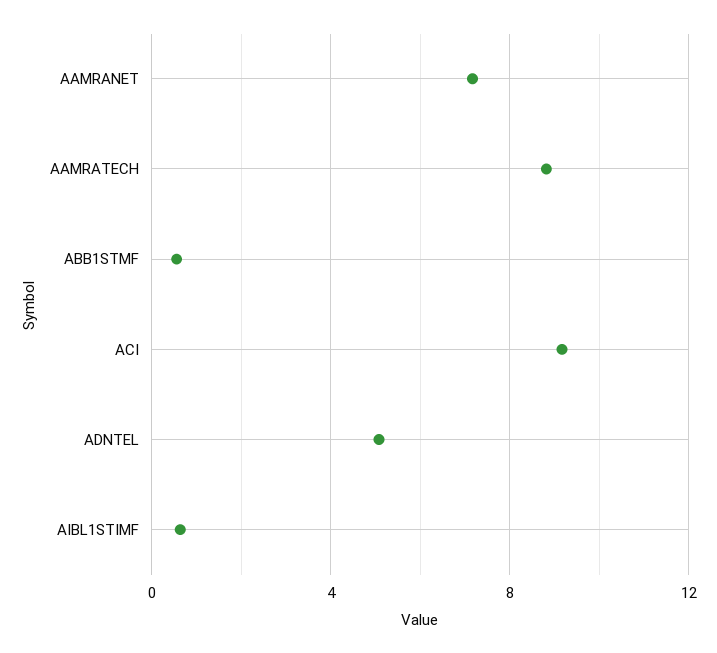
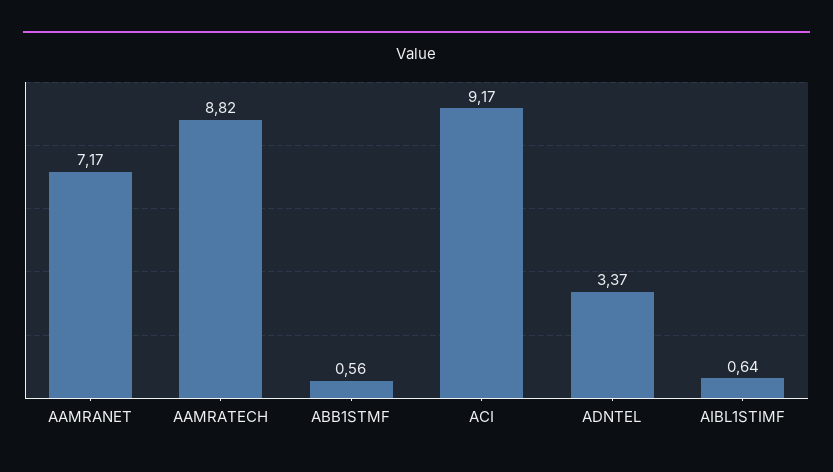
  {
    "AAMRANET": 7.17,
    "AAMRATECH": 8.82,
    "ABB1STMF": 0.56,
    "ACI": 9.17,
-   "ADNTEL": 5,
+   "ADNTEL": 3.37,
    "AIBL1STIMF": 0.64
  }

